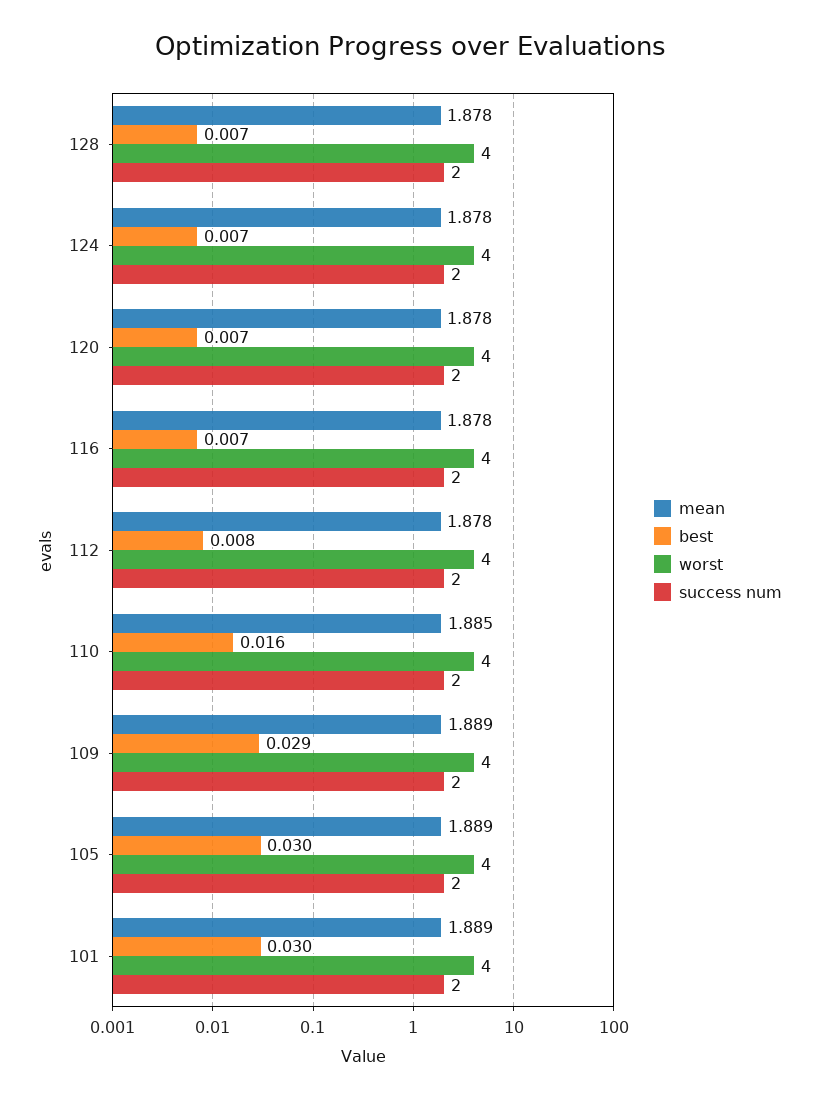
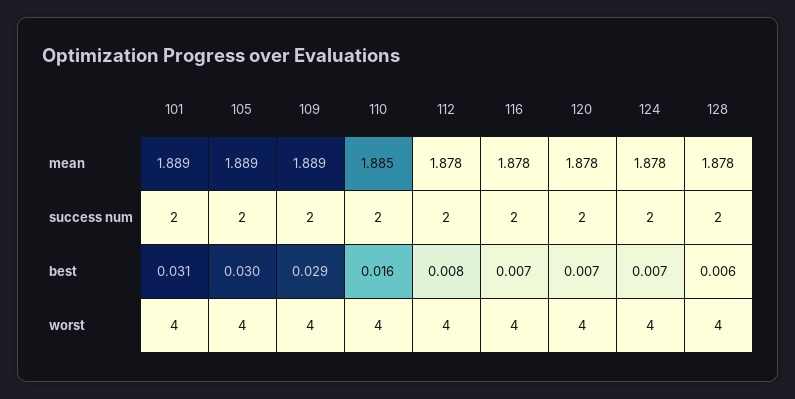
  {
    "mean": {
      "128": 1.878,
      "124": 1.878,
      "120": 1.878,
      "116": 1.878,
      "112": 1.878,
      "110": 1.885,
      "109": 1.889,
      "105": 1.889,
      "101": 1.889
    },
    "best": {
-     "128": 0.007,
+     "128": 0.006,
      "124": 0.007,
      "120": 0.007,
      "116": 0.007,
      "112": 0.008,
      "110": 0.016,
      "109": 0.029,
      "105": 0.03,
-     "101": 0.03
+     "101": 0.031
    },
    "worst": {
      "128": 4,
      "124": 4,
      "120": 4,
      "116": 4,
      "112": 4,
      "110": 4,
      "109": 4,
      "105": 4,
      "101": 4
    },
    "success num": {
      "128": 2,
      "124": 2,
      "120": 2,
      "116": 2,
      "112": 2,
      "110": 2,
      "109": 2,
      "105": 2,
      "101": 2
    }
  }

